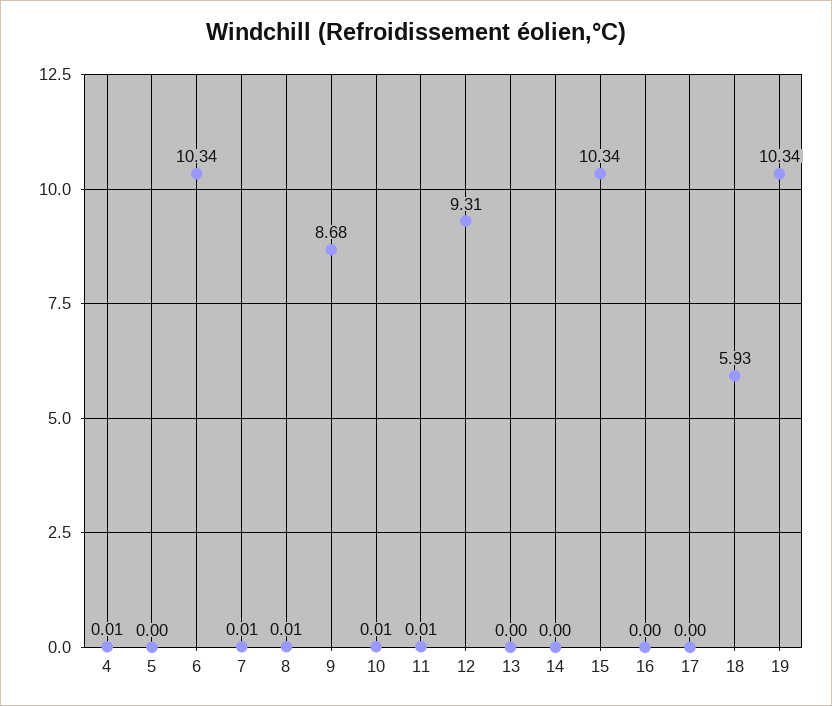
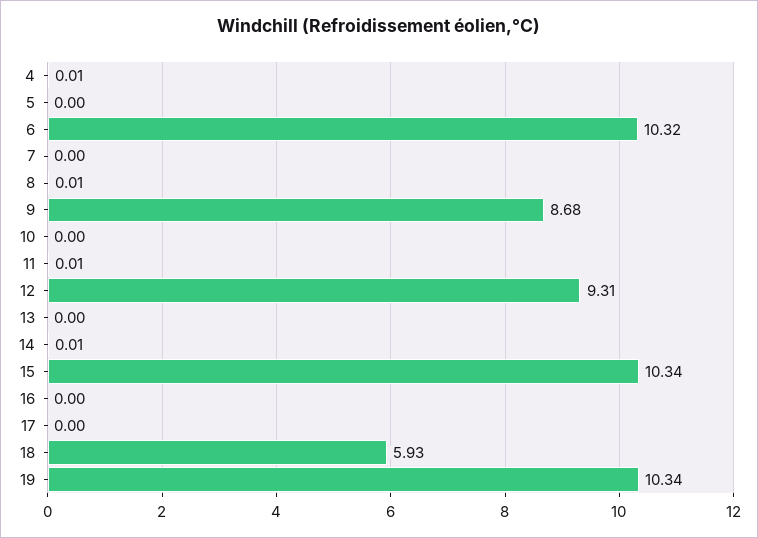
  {
    "4": 0.01,
    "5": 0,
-   "6": 10.34,
+   "6": 10.32,
-   "7": 0.01,
+   "7": 0,
    "8": 0.01,
    "9": 8.68,
-   "10": 0.01,
+   "10": 0,
    "11": 0.01,
    "12": 9.31,
    "13": 0,
-   "14": 0,
+   "14": 0.01,
    "15": 10.34,
    "16": 0,
    "17": 0,
    "18": 5.93,
    "19": 10.34
  }

